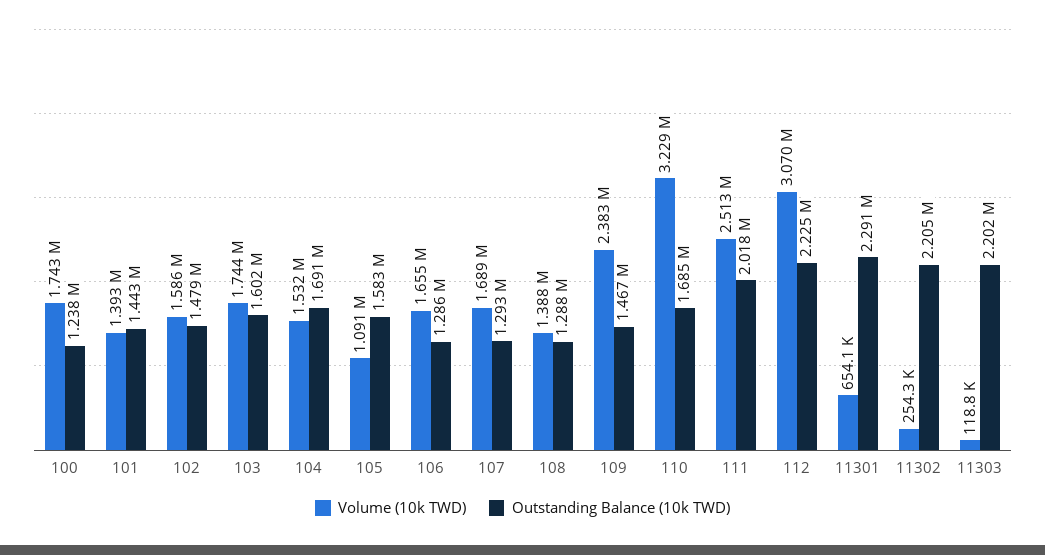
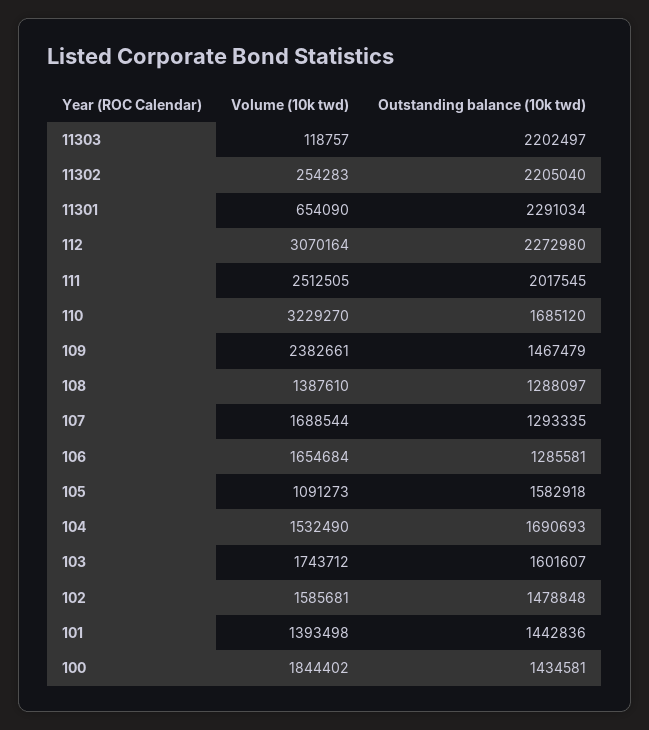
  {
    "Volume (10k TWD)": {
-     "100": 1743000,
+     "100": 1844402,
      "101": 1393498,
      "102": 1585681,
      "103": 1743712,
      "104": 1532490,
      "105": 1091273,
      "106": 1654684,
      "107": 1688544,
      "108": 1387610,
      "109": 2382661,
      "110": 3229270,
      "111": 2512505,
      "112": 3070164,
      "11301": 654090,
      "11302": 254283,
      "11303": 118757
    },
    "Outstanding Balance (10k TWD)": {
-     "100": 1238000,
+     "100": 1434581,
      "101": 1442836,
      "102": 1478848,
      "103": 1601607,
      "104": 1690693,
      "105": 1582918,
      "106": 1285581,
      "107": 1293335,
      "108": 1288097,
      "109": 1467479,
      "110": 1685120,
      "111": 2017545,
-     "112": 2225000,
+     "112": 2272980,
      "11301": 2291034,
      "11302": 2205040,
      "11303": 2202497
    }
  }

